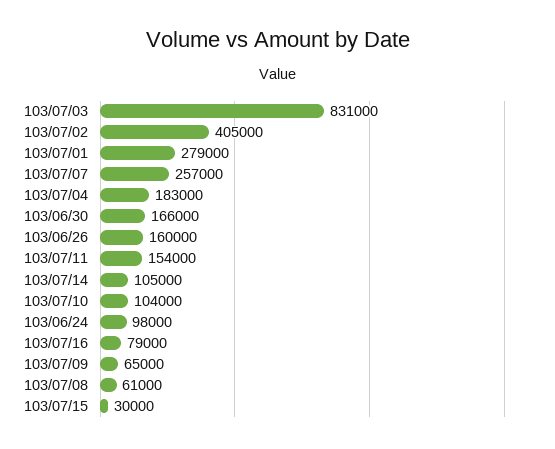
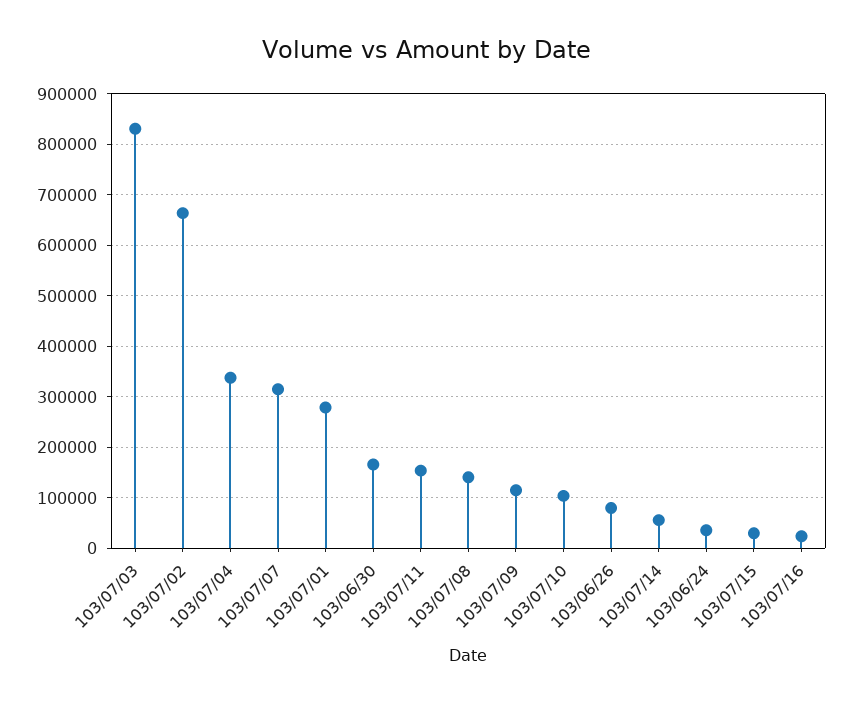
  {
    "103/07/03": 831000,
-   "103/07/02": 405000,
+   "103/07/02": 660000,
    "103/07/01": 279000,
-   "103/07/07": 257000,
+   "103/07/07": 320000,
-   "103/07/04": 183000,
+   "103/07/04": 340000,
    "103/06/30": 166000,
-   "103/06/26": 160000,
+   "103/06/26": 80000,
    "103/07/11": 154000,
-   "103/07/14": 105000,
+   "103/07/14": 60000,
    "103/07/10": 104000,
-   "103/06/24": 98000,
+   "103/06/24": 40000,
-   "103/07/16": 79000,
+   "103/07/16": 20000,
-   "103/07/09": 65000,
+   "103/07/09": 120000,
-   "103/07/08": 61000,
+   "103/07/08": 140000,
    "103/07/15": 30000
  }

